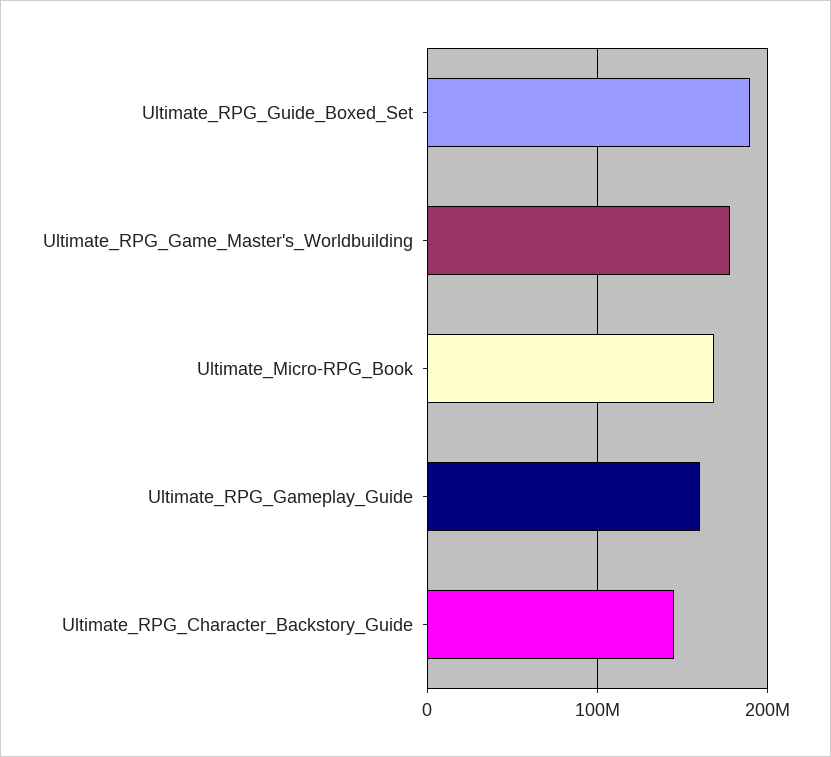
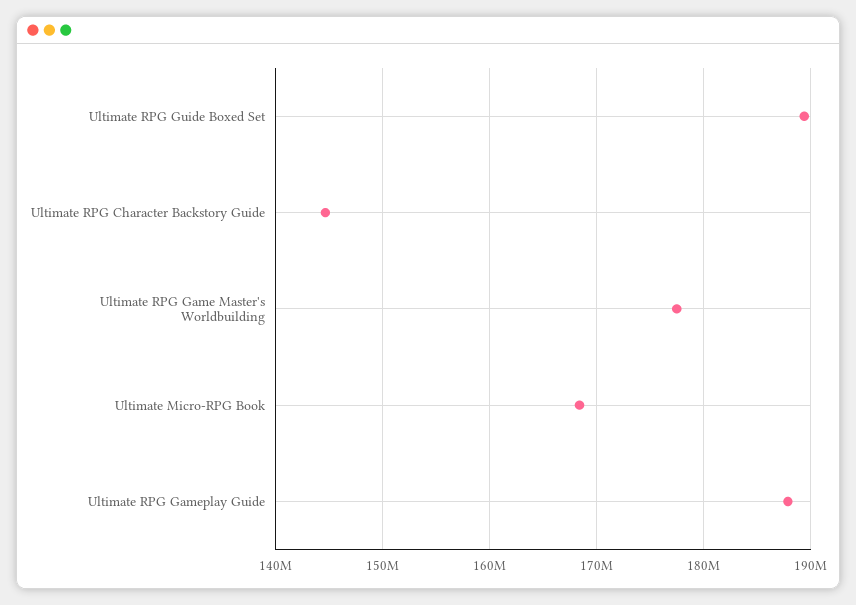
  {
    "Ultimate_RPG_Guide_Boxed_Set": 189000000,
    "Ultimate_RPG_Game_Master's_Worldbuilding": 177000000,
    "Ultimate_Micro-RPG_Book": 168000000,
-   "Ultimate_RPG_Gameplay_Guide": 160000000,
+   "Ultimate_RPG_Gameplay_Guide": 188000000,
    "Ultimate_RPG_Character_Backstory_Guide": 145000000
  }

